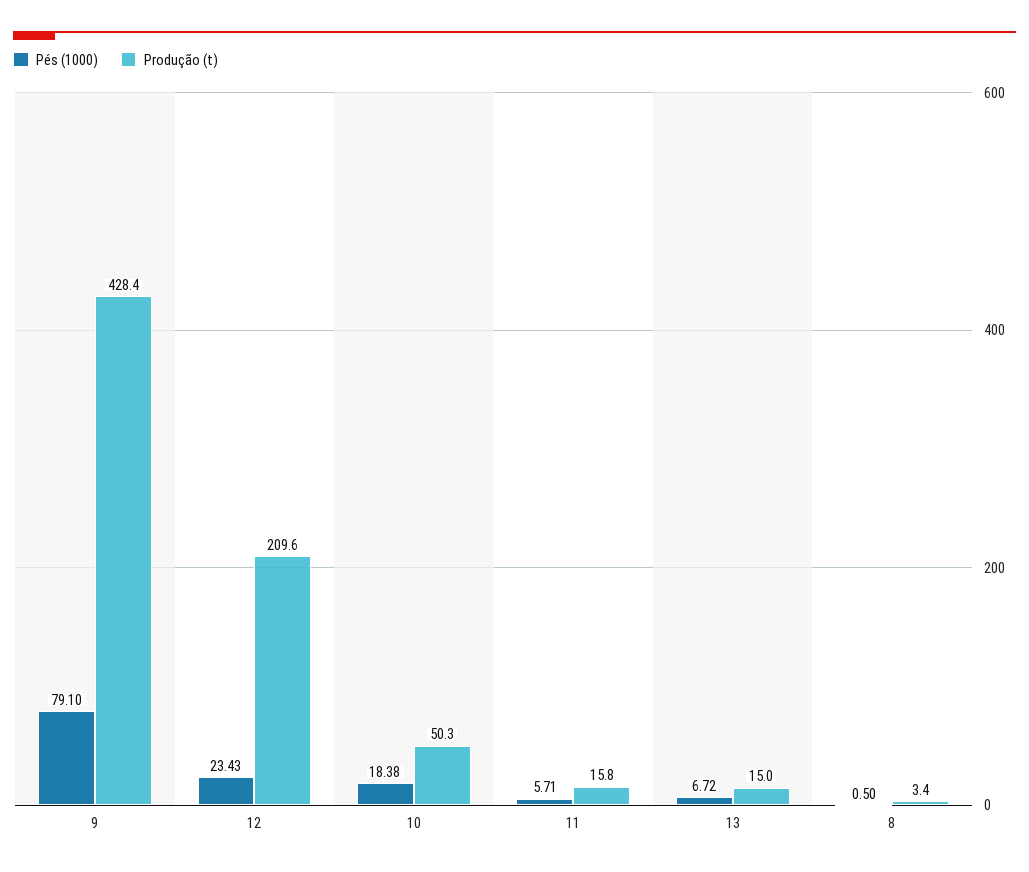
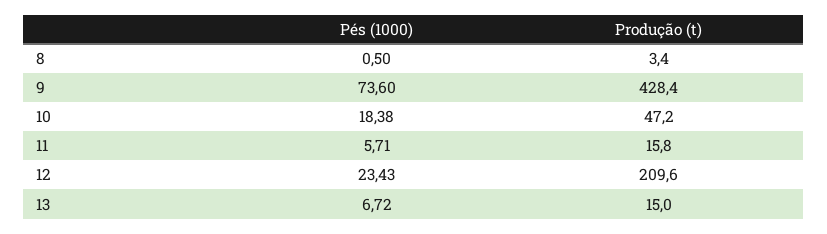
  {
    "Pés (1000)": {
-     "9": 79.1,
+     "9": 73.6,
      "12": 23.43,
      "10": 18.38,
      "11": 5.71,
      "13": 6.72,
      "8": 0.5
    },
    "Produção (t)": {
      "9": 428.4,
      "12": 209.6,
-     "10": 50.3,
+     "10": 47.2,
      "11": 15.8,
      "13": 15,
      "8": 3.4
    }
  }

